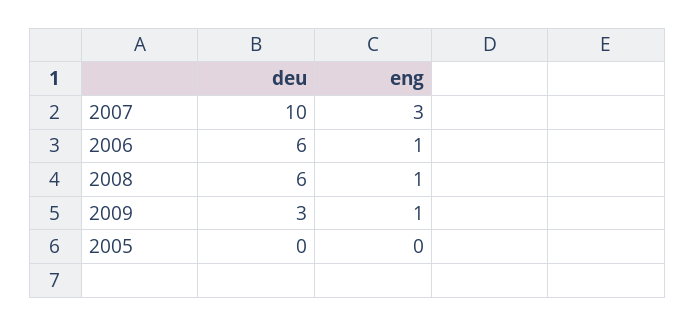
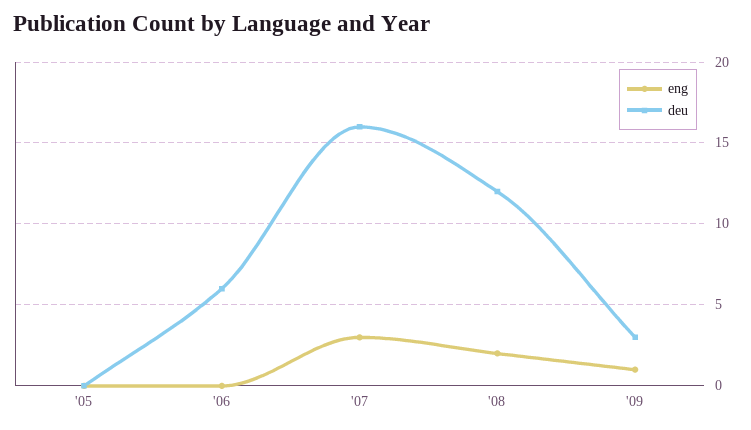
  {
    "deu": {
-     "2007": 10,
+     "2007": 16,
      "2006": 6,
-     "2008": 6,
+     "2008": 12,
      "2009": 3,
      "2005": 0
    },
    "eng": {
      "2007": 3,
-     "2006": 1,
+     "2006": 0,
-     "2008": 1,
+     "2008": 2,
      "2009": 1,
      "2005": 0
    }
  }

